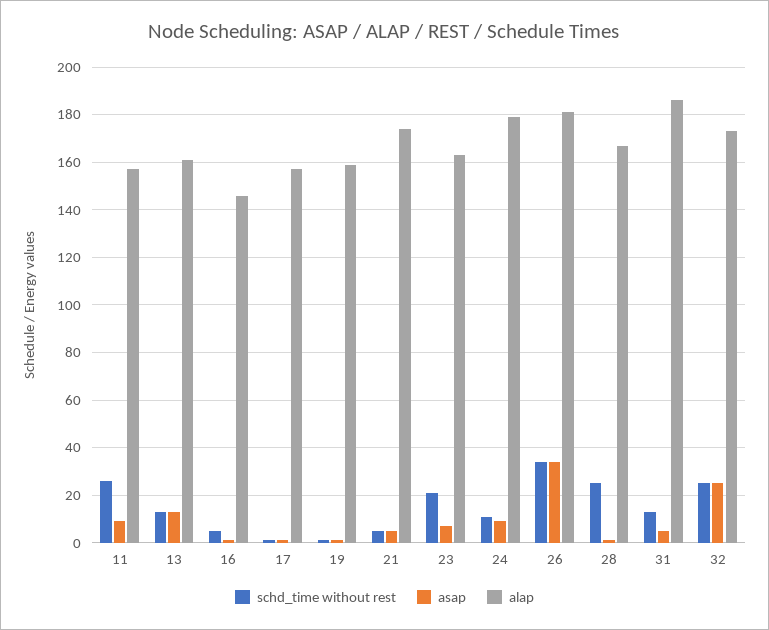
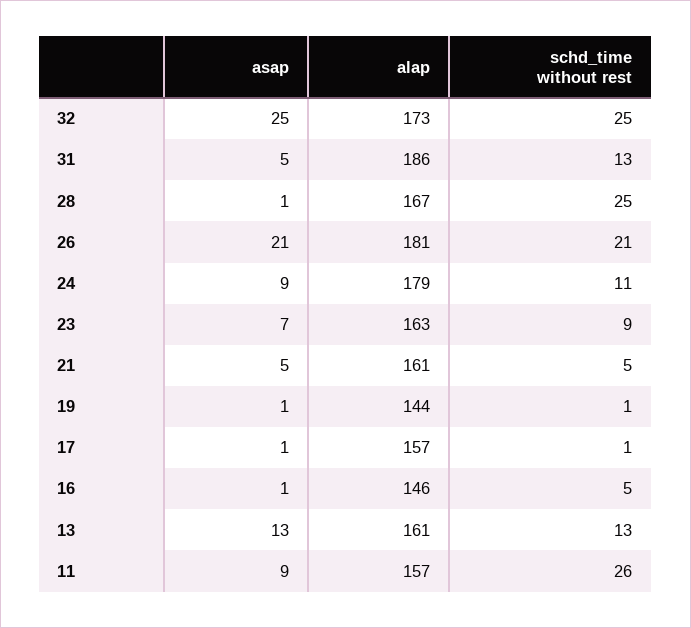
  {
    "schd_time without rest": {
      "11": 26,
      "13": 13,
      "16": 5,
      "17": 1,
      "19": 1,
      "21": 5,
-     "23": 20,
+     "23": 9,
      "24": 11,
-     "26": 35,
+     "26": 21,
      "28": 25,
      "31": 13,
      "32": 25
    },
    "asap": {
      "11": 9,
      "13": 13,
      "16": 1,
      "17": 1,
      "19": 1,
      "21": 5,
      "23": 7,
      "24": 9,
-     "26": 35,
+     "26": 21,
      "28": 1,
      "31": 5,
      "32": 25
    },
    "alap": {
      "11": 157,
      "13": 161,
      "16": 146,
      "17": 157,
-     "19": 160,
+     "19": 144,
-     "21": 175,
+     "21": 161,
      "23": 163,
      "24": 179,
      "26": 181,
      "28": 167,
      "31": 186,
      "32": 173
    }
  }

